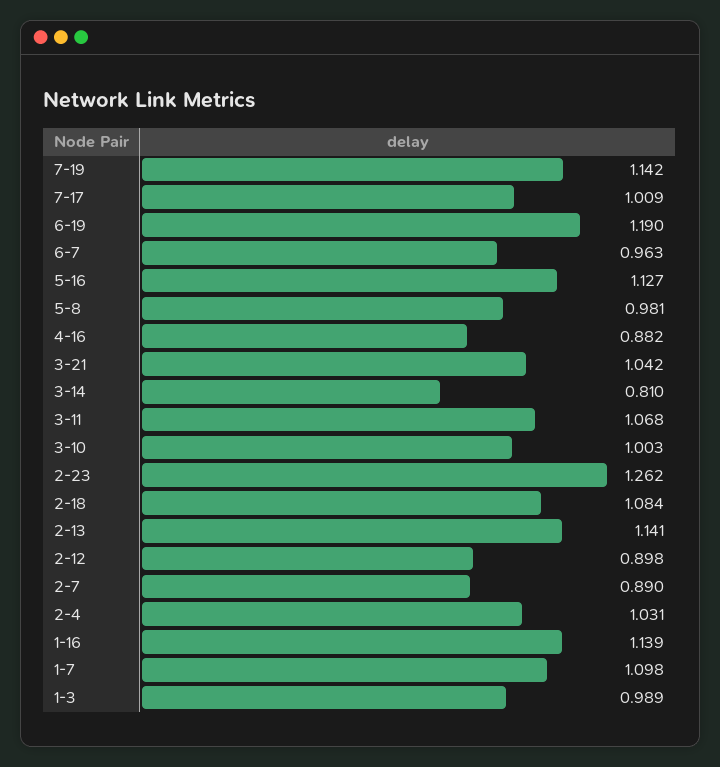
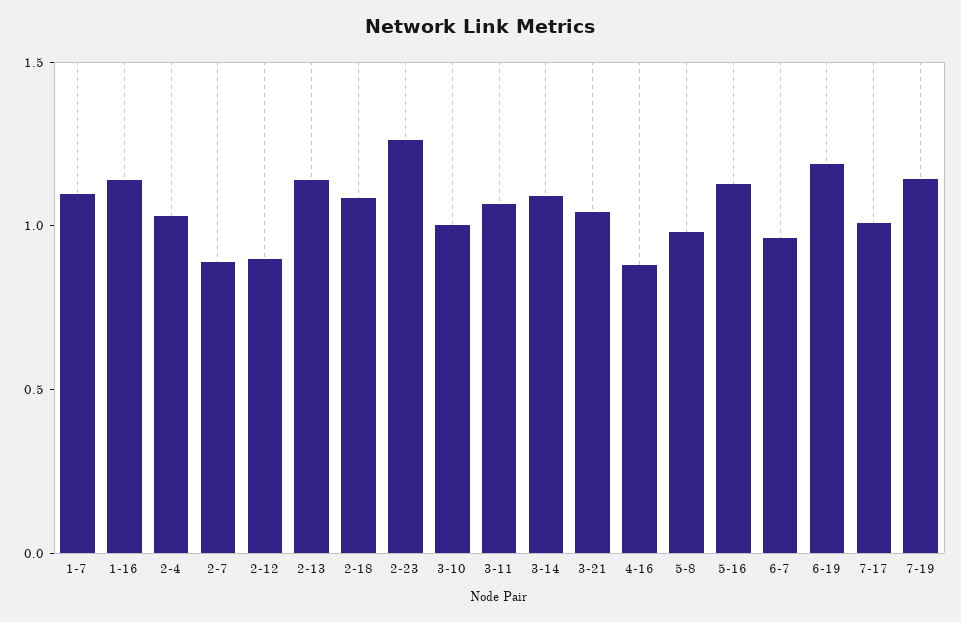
  {
    "7-19": 1.142,
    "7-17": 1.009,
    "6-19": 1.19,
    "6-7": 0.963,
    "5-16": 1.127,
    "5-8": 0.981,
    "4-16": 0.882,
    "3-21": 1.042,
-   "3-14": 0.81,
+   "3-14": 1.1,
    "3-11": 1.068,
    "3-10": 1.003,
    "2-23": 1.262,
    "2-18": 1.084,
    "2-13": 1.141,
    "2-12": 0.898,
    "2-7": 0.89,
    "2-4": 1.031,
    "1-16": 1.139,
-   "1-7": 1.098,
+   "1-7": 1.098
-   "1-3": 0.989
  }

